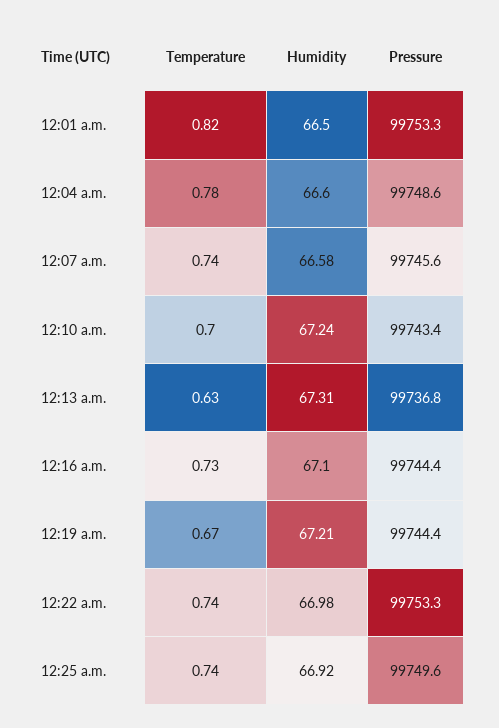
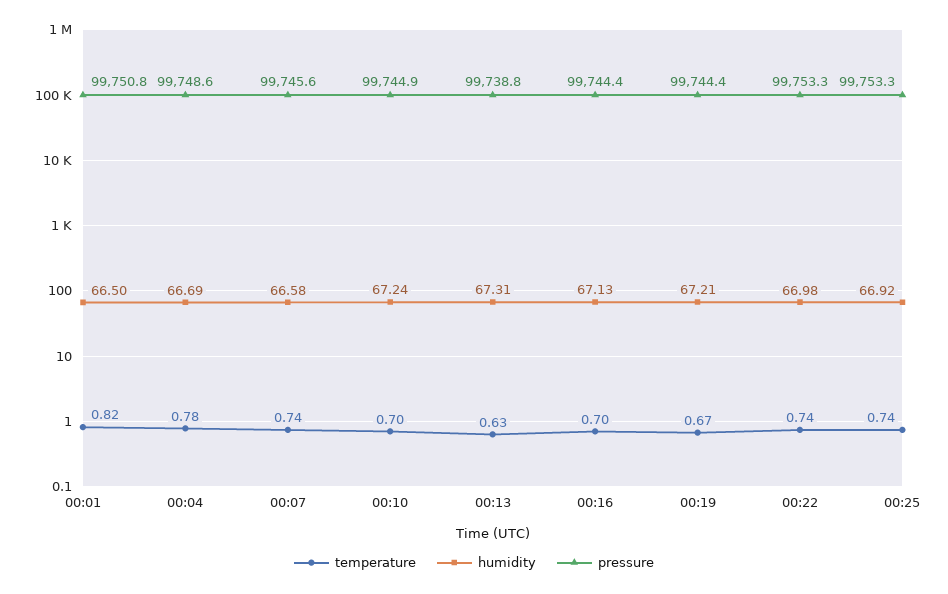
  {
    "Temperature": {
      "12:01 a.m.": 0.82,
      "12:04 a.m.": 0.78,
      "12:07 a.m.": 0.74,
      "12:10 a.m.": 0.7,
      "12:13 a.m.": 0.63,
-     "12:16 a.m.": 0.73,
+     "12:16 a.m.": 0.7,
      "12:19 a.m.": 0.67,
      "12:22 a.m.": 0.74,
      "12:25 a.m.": 0.74
    },
    "Humidity": {
      "12:01 a.m.": 66.5,
-     "12:04 a.m.": 66.6,
+     "12:04 a.m.": 66.69,
      "12:07 a.m.": 66.58,
      "12:10 a.m.": 67.24,
      "12:13 a.m.": 67.31,
-     "12:16 a.m.": 67.1,
+     "12:16 a.m.": 67.13,
      "12:19 a.m.": 67.21,
      "12:22 a.m.": 66.98,
      "12:25 a.m.": 66.92
    },
    "Pressure": {
-     "12:01 a.m.": 99753.3,
+     "12:01 a.m.": 99750.8,
      "12:04 a.m.": 99748.6,
      "12:07 a.m.": 99745.6,
-     "12:10 a.m.": 99743.4,
+     "12:10 a.m.": 99744.9,
-     "12:13 a.m.": 99736.8,
+     "12:13 a.m.": 99738.8,
      "12:16 a.m.": 99744.4,
      "12:19 a.m.": 99744.4,
      "12:22 a.m.": 99753.3,
-     "12:25 a.m.": 99749.6
+     "12:25 a.m.": 99753.3
    }
  }

